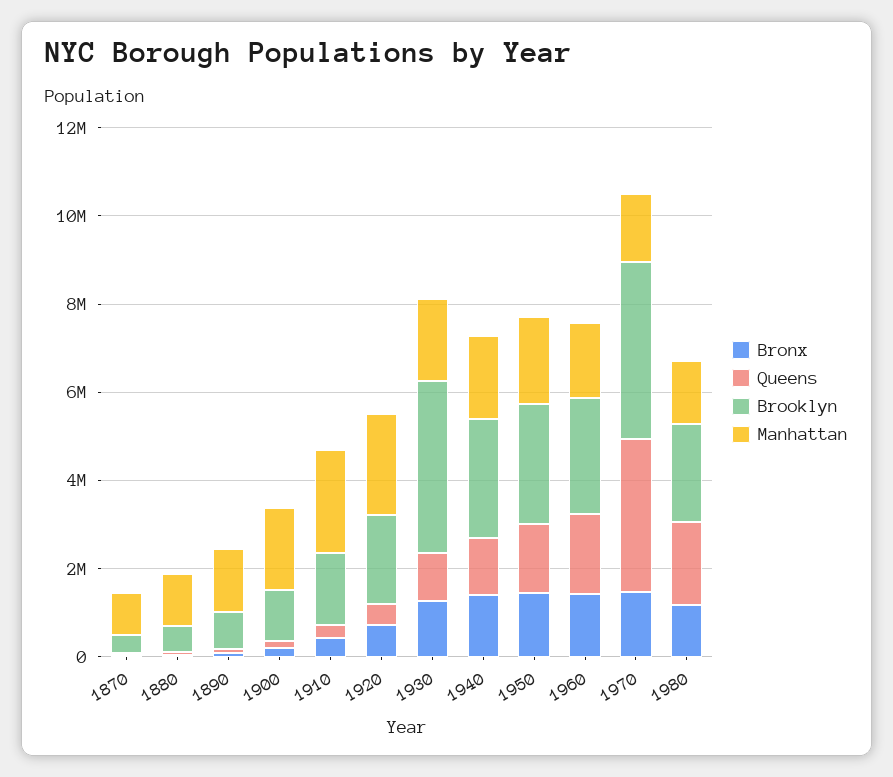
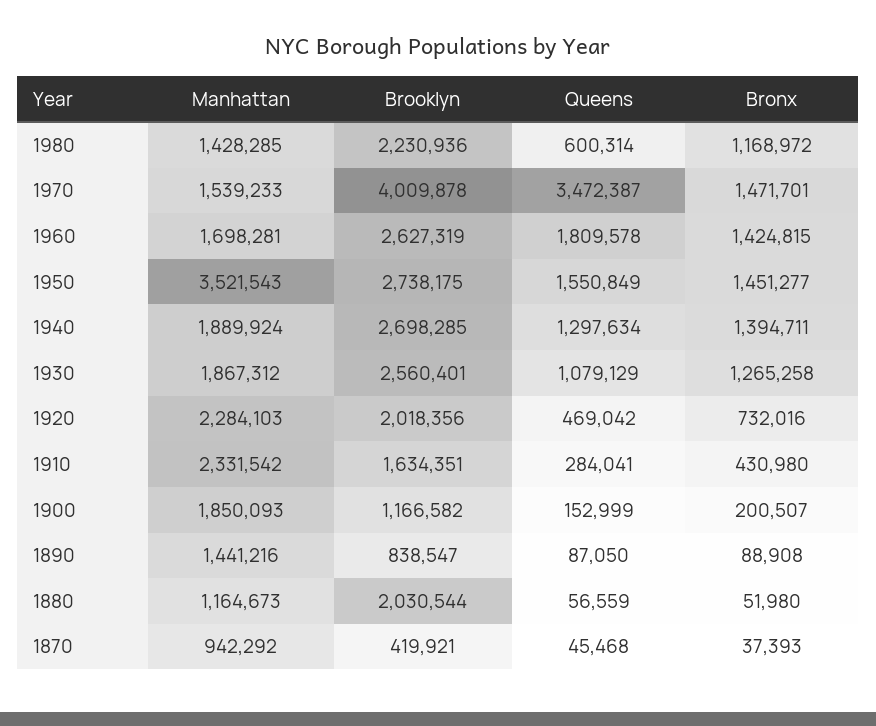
  {
    "Bronx": {
      "1870": 37393,
      "1880": 51980,
      "1890": 88908,
      "1900": 200507,
      "1910": 430980,
      "1920": 732016,
      "1930": 1265258,
      "1940": 1394711,
      "1950": 1451277,
      "1960": 1424815,
      "1970": 1471701,
      "1980": 1168972
    },
    "Queens": {
      "1870": 45468,
      "1880": 56559,
      "1890": 87050,
      "1900": 152999,
      "1910": 284041,
      "1920": 469042,
      "1930": 1079129,
      "1940": 1297634,
      "1950": 1550849,
      "1960": 1809578,
      "1970": 3472387,
-     "1980": 2000000
+     "1980": 600314
    },
    "Brooklyn": {
      "1870": 419921,
-     "1880": 500000,
+     "1880": 2030544,
      "1890": 838547,
      "1900": 1166582,
      "1910": 1634351,
      "1920": 2018356,
-     "1930": 4000000,
+     "1930": 2560401,
      "1940": 2698285,
      "1950": 2738175,
      "1960": 2627319,
      "1970": 4009878,
      "1980": 2230936
    },
    "Manhattan": {
      "1870": 942292,
      "1880": 1164673,
      "1890": 1441216,
      "1900": 1850093,
      "1910": 2331542,
      "1920": 2284103,
      "1930": 1867312,
      "1940": 1889924,
-     "1950": 2000000,
+     "1950": 3521543,
      "1960": 1698281,
      "1970": 1539233,
      "1980": 1428285
    }
  }

